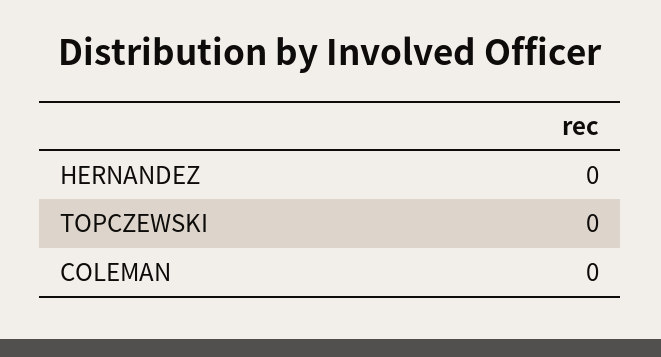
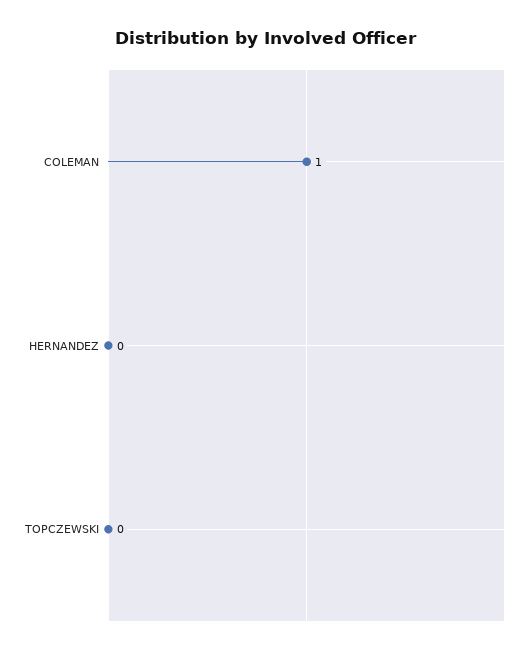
  {
    "HERNANDEZ": 0,
    "TOPCZEWSKI": 0,
-   "COLEMAN": 0
+   "COLEMAN": 1
  }

